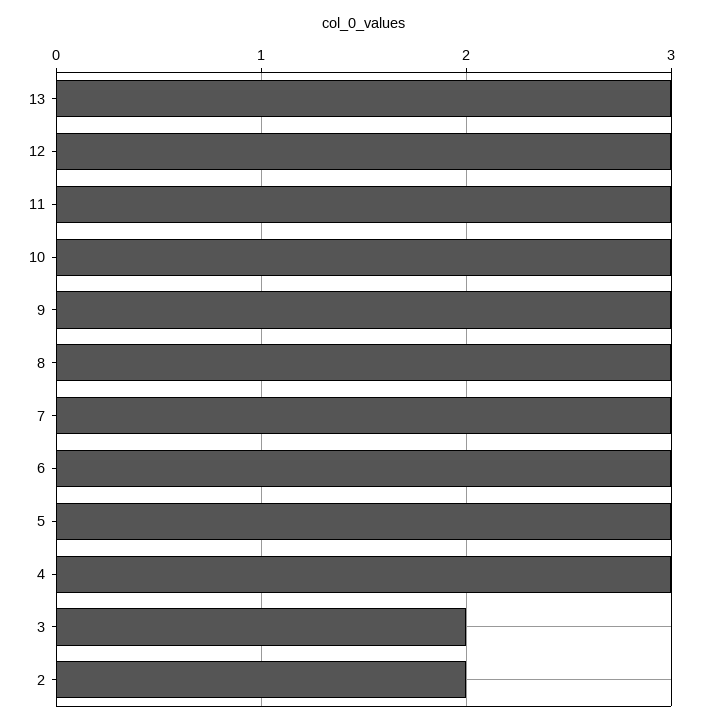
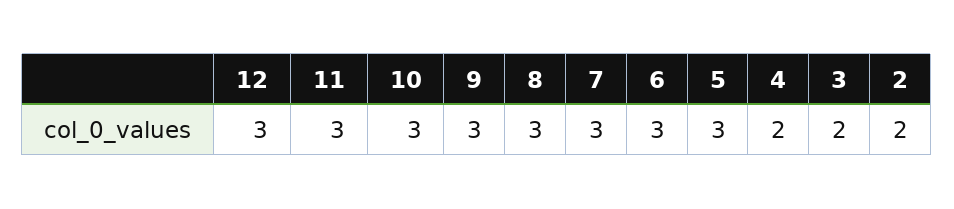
  {
-   "13": 3,
    "12": 3,
    "11": 3,
    "10": 3,
    "9": 3,
    "8": 3,
    "7": 3,
    "6": 3,
    "5": 3,
-   "4": 3,
+   "4": 2,
    "3": 2,
    "2": 2
  }

